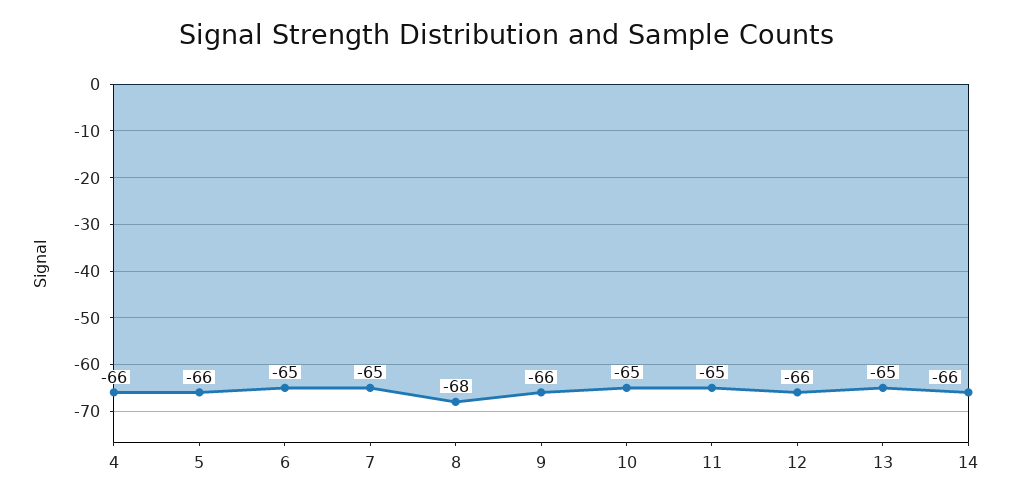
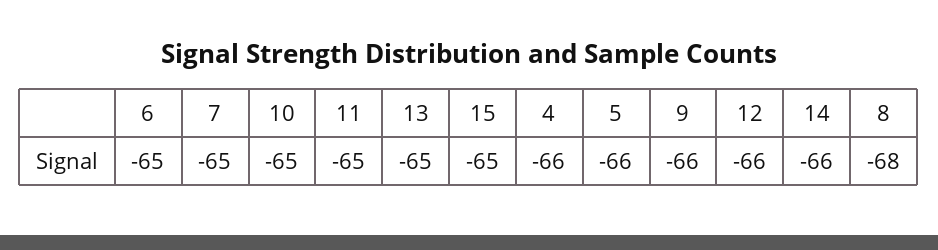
  {
    "4": -66,
    "5": -66,
    "6": -65,
    "7": -65,
    "8": -68,
    "9": -66,
    "10": -65,
    "11": -65,
    "12": -66,
    "13": -65,
-   "14": -66
+   "14": -66,
+   "15": -65
  }

